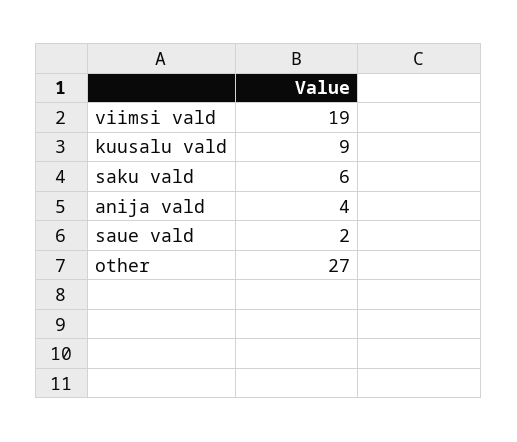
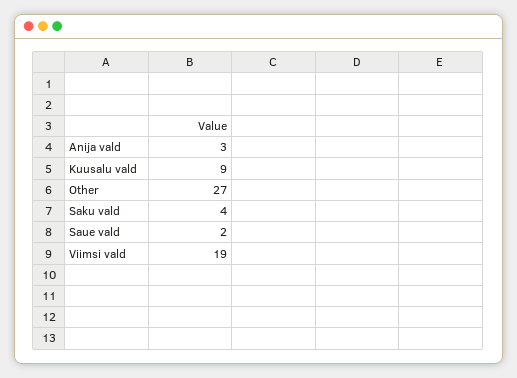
  {
    "viimsi vald": 19,
    "kuusalu vald": 9,
-   "saku vald": 6,
+   "saku vald": 4,
-   "anija vald": 4,
+   "anija vald": 3,
    "saue vald": 2,
    "other": 27
  }

